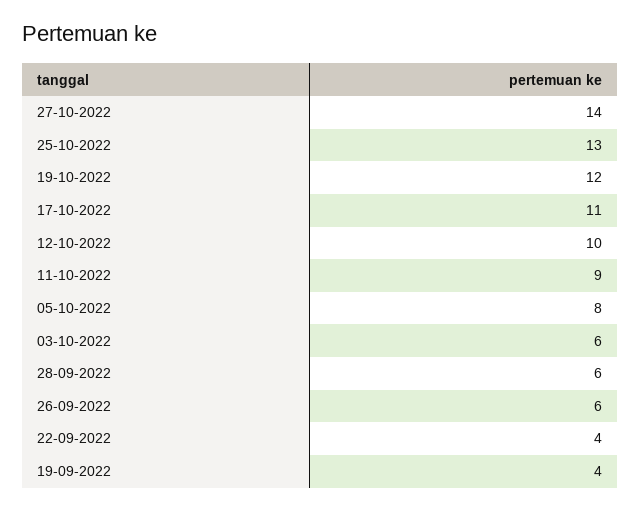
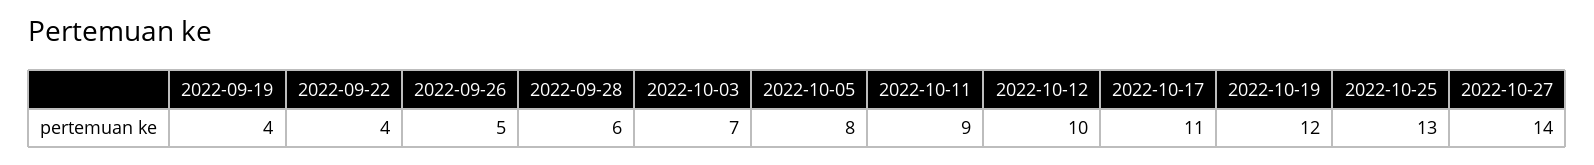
  {
    "27-10-2022": 14,
    "25-10-2022": 13,
    "19-10-2022": 12,
    "17-10-2022": 11,
    "12-10-2022": 10,
    "11-10-2022": 9,
    "05-10-2022": 8,
-   "03-10-2022": 6,
+   "03-10-2022": 7,
    "28-09-2022": 6,
-   "26-09-2022": 6,
+   "26-09-2022": 5,
    "22-09-2022": 4,
    "19-09-2022": 4
  }

